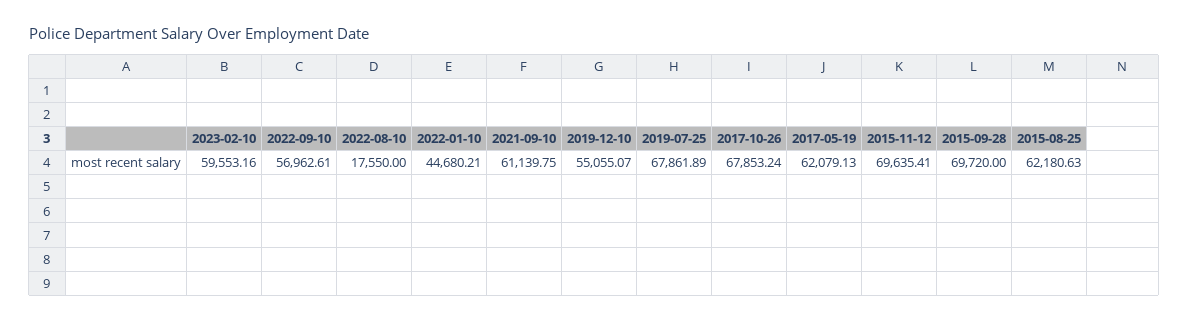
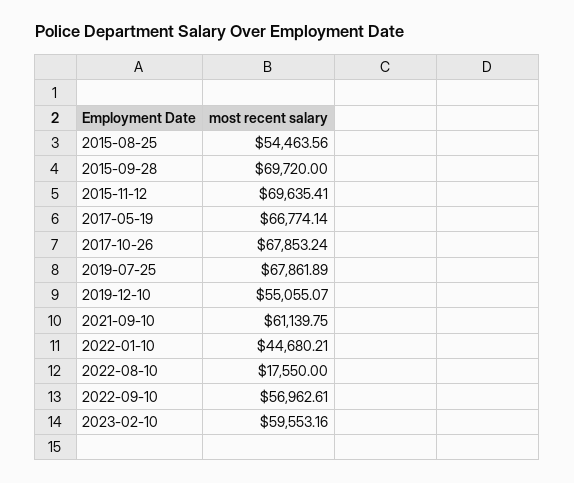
  {
    "2023-02-10": 59553.16,
    "2022-09-10": 56962.61,
    "2022-08-10": 17550,
    "2022-01-10": 44680.21,
    "2021-09-10": 61139.75,
    "2019-12-10": 55055.07,
    "2019-07-25": 67861.89,
    "2017-10-26": 67853.24,
-   "2017-05-19": 62079.13,
+   "2017-05-19": 66774.14,
    "2015-11-12": 69635.41,
    "2015-09-28": 69720,
-   "2015-08-25": 62180.63
+   "2015-08-25": 54463.56
  }

